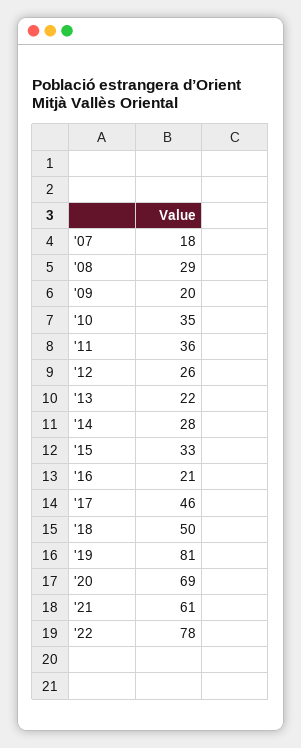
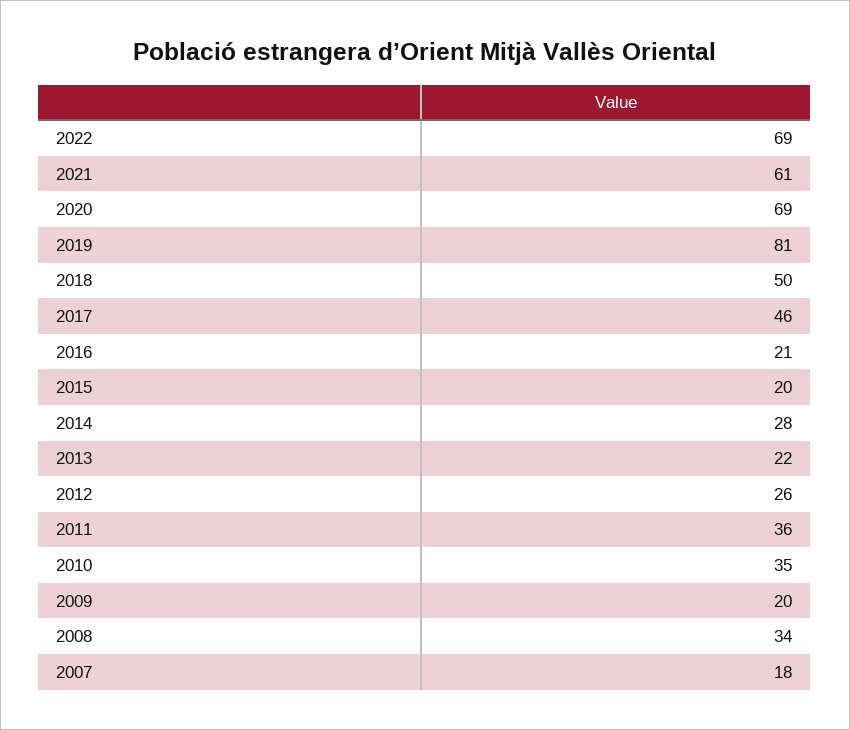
  {
    "'07": 18,
-   "'08": 29,
+   "'08": 34,
    "'09": 20,
    "'10": 35,
    "'11": 36,
    "'12": 26,
    "'13": 22,
    "'14": 28,
-   "'15": 33,
+   "'15": 20,
    "'16": 21,
    "'17": 46,
    "'18": 50,
    "'19": 81,
    "'20": 69,
    "'21": 61,
-   "'22": 78
+   "'22": 69
  }

